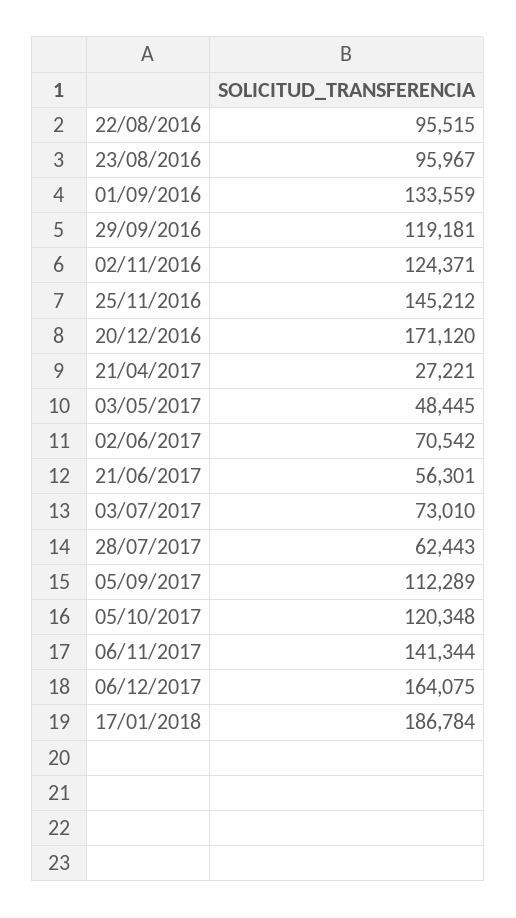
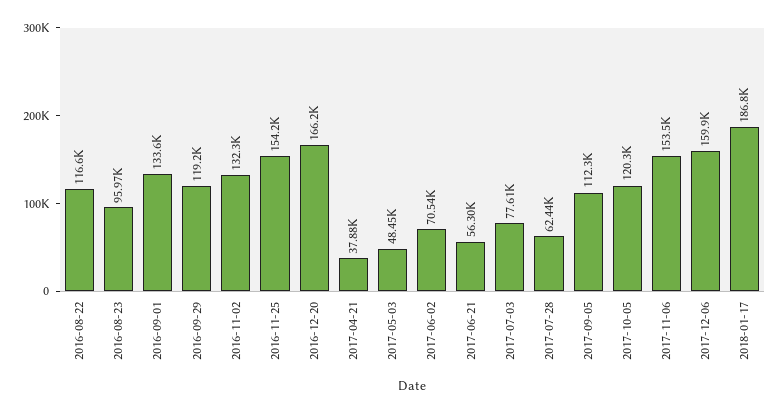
  {
-   "22/08/2016": 95515,
+   "22/08/2016": 116600,
    "23/08/2016": 95967,
    "01/09/2016": 133559,
    "29/09/2016": 119181,
-   "02/11/2016": 124371,
+   "02/11/2016": 132300,
-   "25/11/2016": 145212,
+   "25/11/2016": 154200,
-   "20/12/2016": 171120,
+   "20/12/2016": 166200,
-   "21/04/2017": 27221,
+   "21/04/2017": 37880,
    "03/05/2017": 48445,
    "02/06/2017": 70542,
    "21/06/2017": 56301,
-   "03/07/2017": 73010,
+   "03/07/2017": 77610,
    "28/07/2017": 62443,
    "05/09/2017": 112289,
    "05/10/2017": 120348,
-   "06/11/2017": 141344,
+   "06/11/2017": 153500,
-   "06/12/2017": 164075,
+   "06/12/2017": 159900,
    "17/01/2018": 186784
  }

